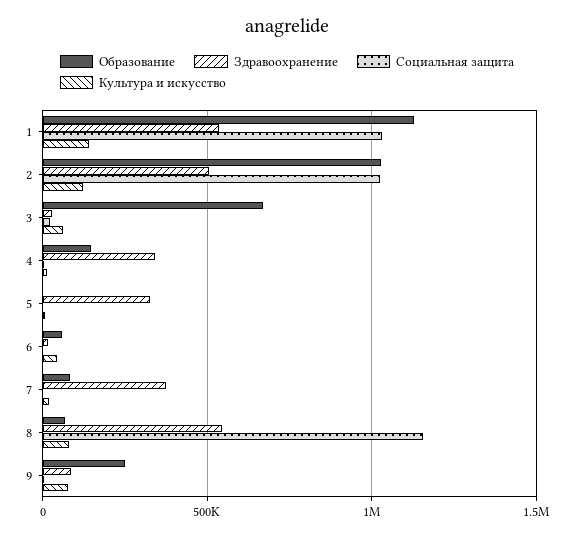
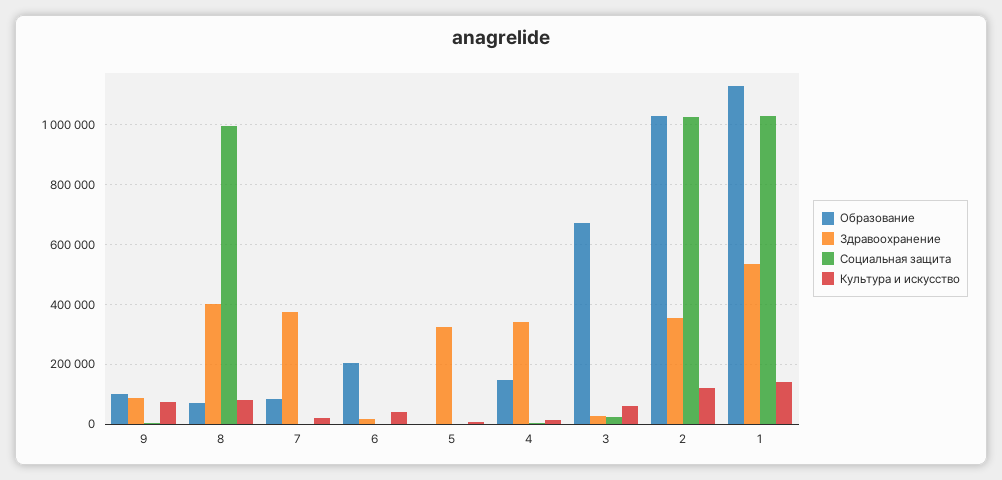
  {
    "Образование": {
      "1": 1125000,
      "2": 1025000,
      "3": 675000,
      "4": 150000,
      "5": 0,
-     "6": 50000,
+     "6": 200000,
      "7": 75000,
      "8": 75000,
-     "9": 250000
+     "9": 100000
    },
    "Здравоохранение": {
      "1": 525000,
-     "2": 500000,
+     "2": 350000,
      "3": 25000,
      "4": 350000,
      "5": 325000,
      "6": 25000,
      "7": 375000,
-     "8": 550000,
+     "8": 400000,
      "9": 75000
    },
    "Социальная защита": {
      "1": 1025000,
      "2": 1025000,
      "3": 25000,
      "4": 0,
      "5": 0,
      "6": 0,
      "7": 0,
-     "8": 1150000,
+     "8": 1000000,
      "9": 0
    },
    "Культура и искусство": {
      "1": 150000,
      "2": 125000,
      "3": 50000,
      "4": 25000,
      "5": 0,
      "6": 50000,
      "7": 25000,
      "8": 75000,
      "9": 75000
    }
  }

